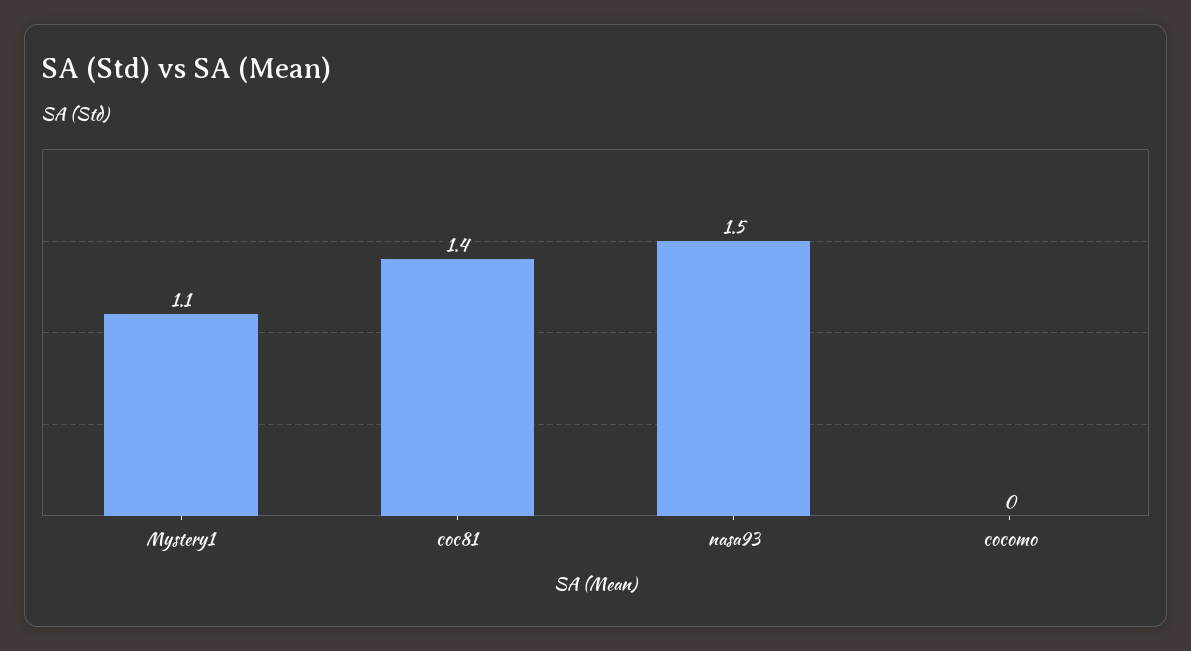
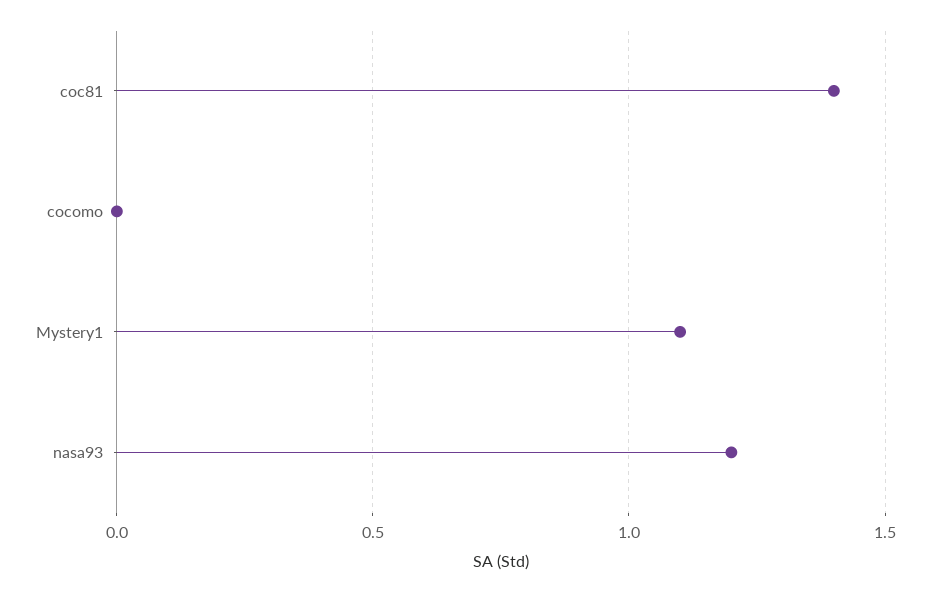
  {
    "Mystery1": 1.1,
    "coc81": 1.4,
-   "nasa93": 1.5,
+   "nasa93": 1.2,
    "cocomo": 0
  }

